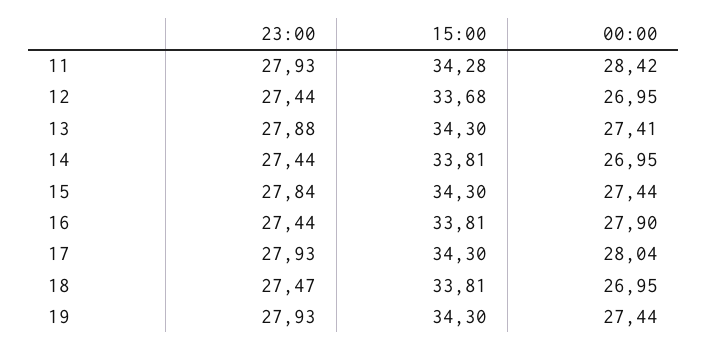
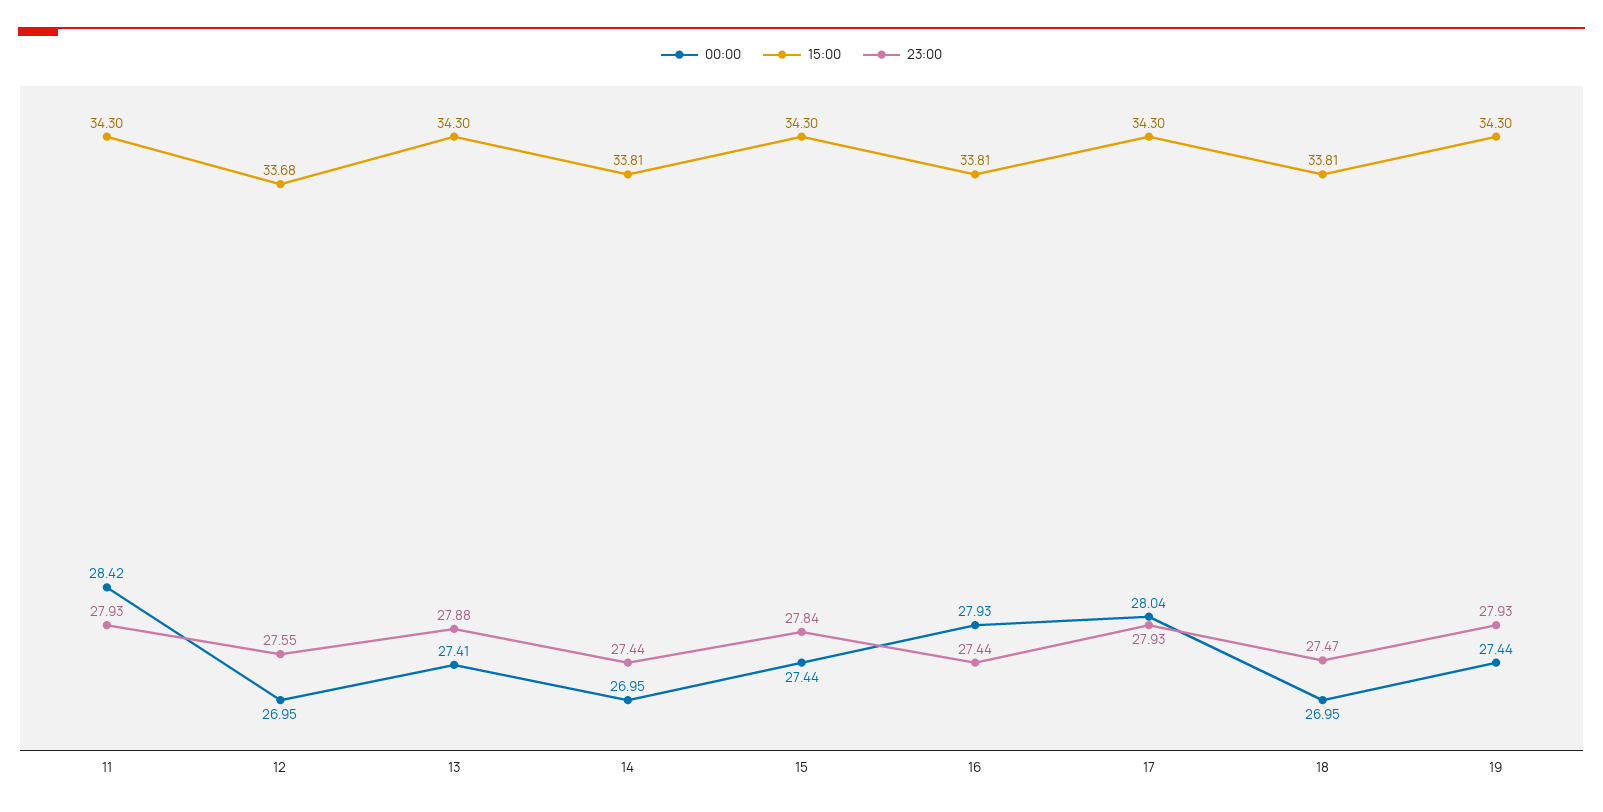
  {
    "23:00": {
      "11": 27.93,
-     "12": 27.44,
+     "12": 27.55,
      "13": 27.88,
      "14": 27.44,
      "15": 27.84,
      "16": 27.44,
      "17": 27.93,
      "18": 27.47,
      "19": 27.93
    },
    "15:00": {
-     "11": 34.28,
+     "11": 34.3,
      "12": 33.68,
      "13": 34.3,
      "14": 33.81,
      "15": 34.3,
      "16": 33.81,
      "17": 34.3,
      "18": 33.81,
      "19": 34.3
    },
    "00:00": {
      "11": 28.42,
      "12": 26.95,
      "13": 27.41,
      "14": 26.95,
      "15": 27.44,
-     "16": 27.9,
+     "16": 27.93,
      "17": 28.04,
      "18": 26.95,
      "19": 27.44
    }
  }

